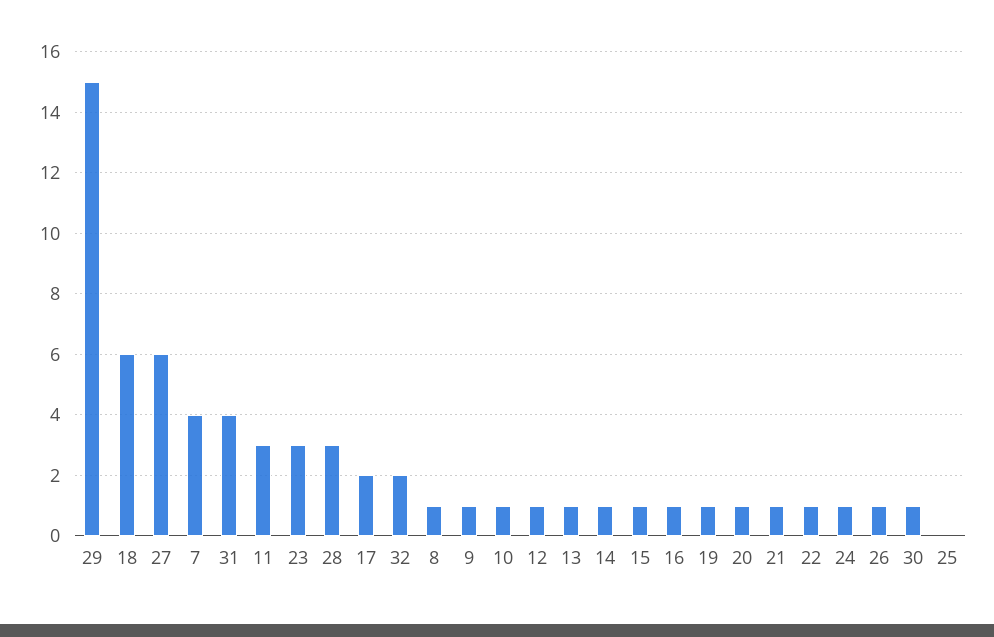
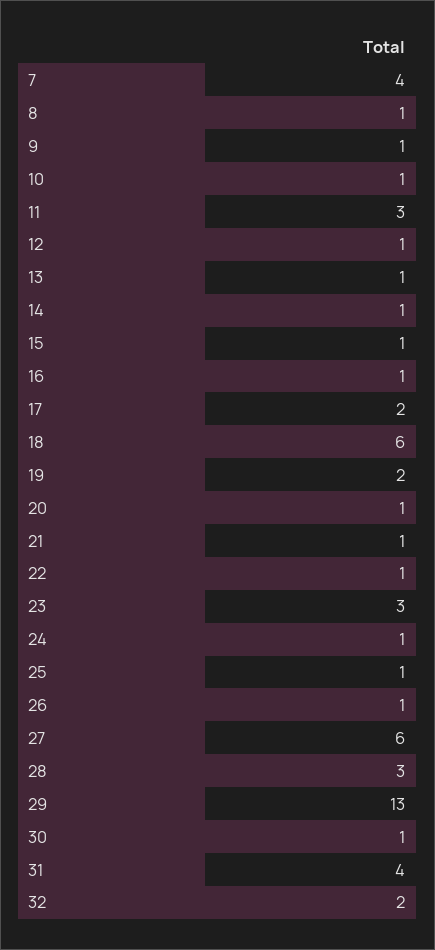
  {
-   "29": 15,
+   "29": 13,
    "18": 6,
    "27": 6,
    "7": 4,
    "31": 4,
    "11": 3,
    "23": 3,
    "28": 3,
    "17": 2,
    "32": 2,
    "8": 1,
    "9": 1,
    "10": 1,
    "12": 1,
    "13": 1,
    "14": 1,
    "15": 1,
    "16": 1,
-   "19": 1,
+   "19": 2,
    "20": 1,
    "21": 1,
    "22": 1,
    "24": 1,
    "26": 1,
    "30": 1,
-   "25": 0
+   "25": 1
  }

